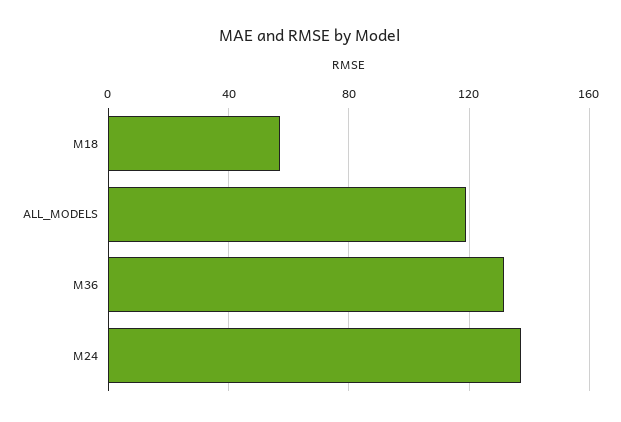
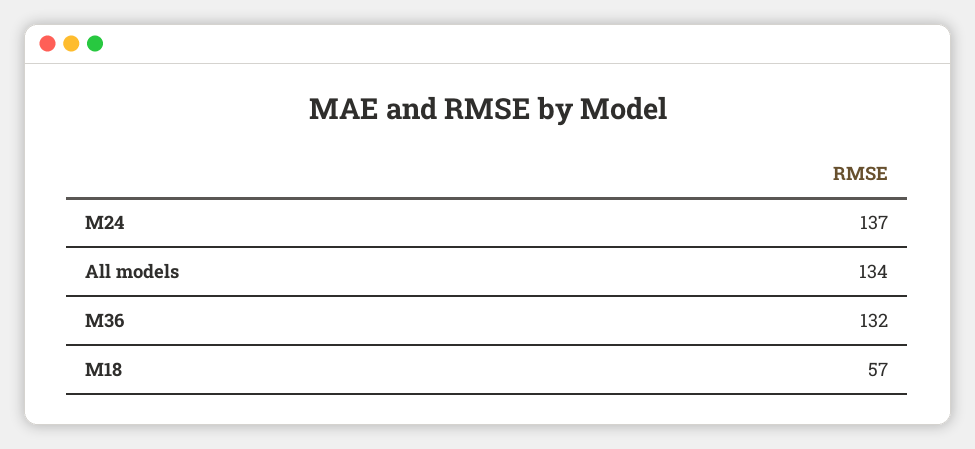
  {
    "M18": 57,
-   "ALL_MODELS": 120,
+   "ALL_MODELS": 134,
    "M36": 132,
    "M24": 137
  }

